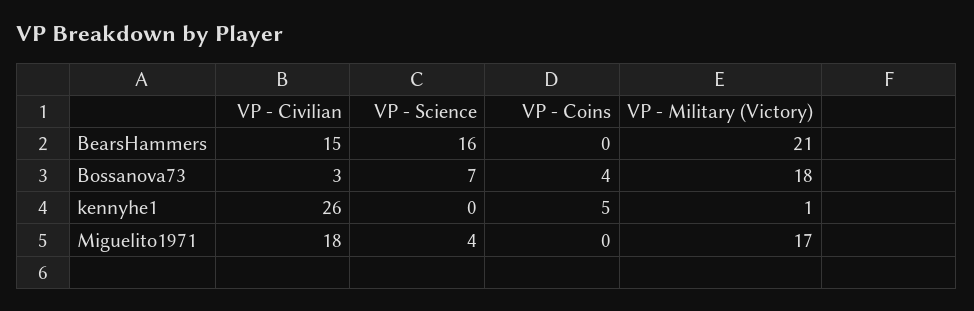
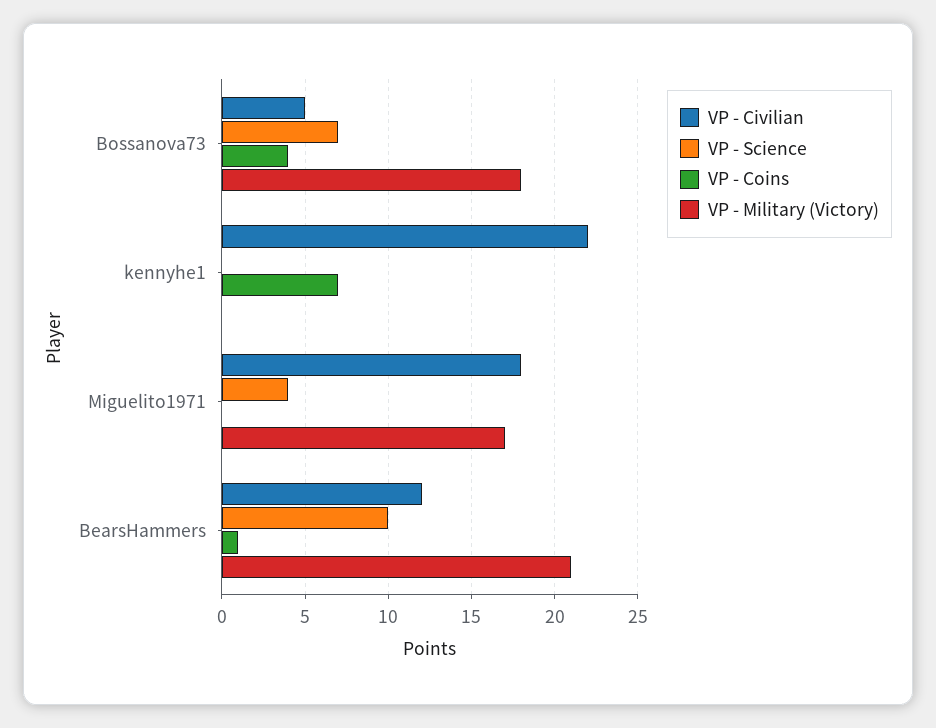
  {
    "VP - Civilian": {
-     "BearsHammers": 15,
+     "BearsHammers": 12,
-     "Bossanova73": 3,
+     "Bossanova73": 5,
-     "kennyhe1": 26,
+     "kennyhe1": 22,
      "Miguelito1971": 18
    },
    "VP - Science": {
-     "BearsHammers": 16,
+     "BearsHammers": 10,
      "Bossanova73": 7,
      "kennyhe1": 0,
      "Miguelito1971": 4
    },
    "VP - Coins": {
-     "BearsHammers": 0,
+     "BearsHammers": 1,
      "Bossanova73": 4,
-     "kennyhe1": 5,
+     "kennyhe1": 7,
      "Miguelito1971": 0
    },
    "VP - Military (Victory)": {
      "BearsHammers": 21,
      "Bossanova73": 18,
-     "kennyhe1": 1,
+     "kennyhe1": 0,
      "Miguelito1971": 17
    }
  }

